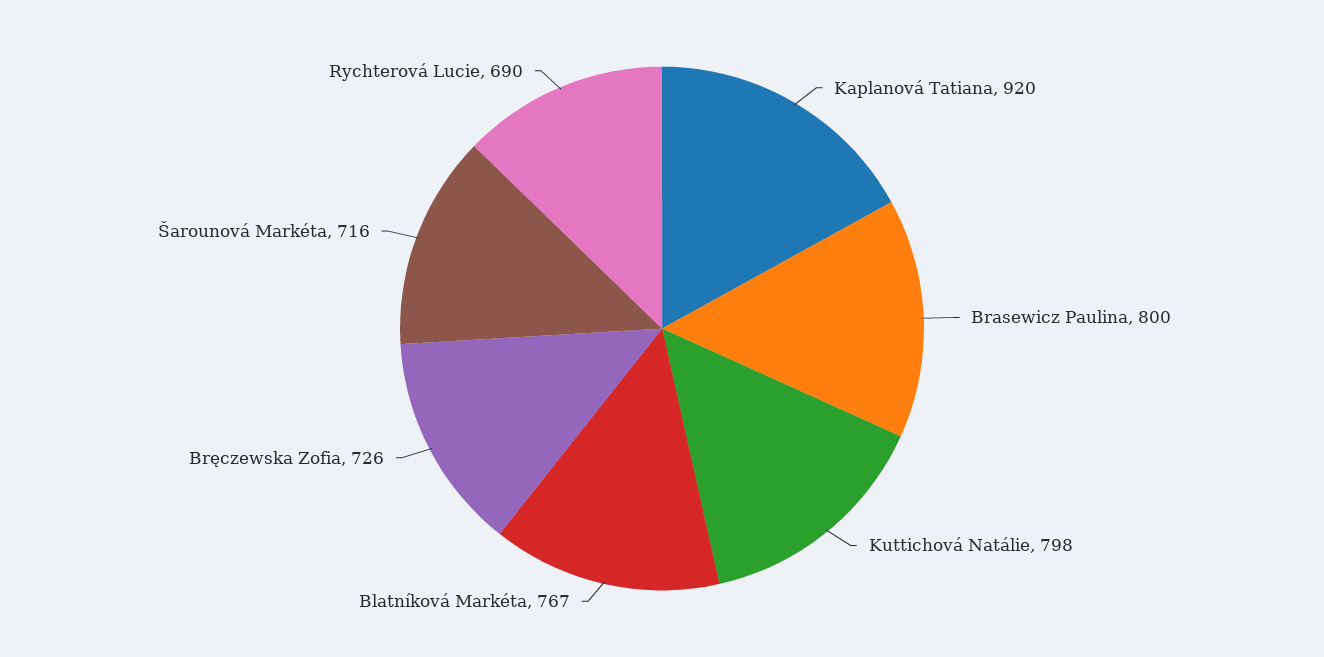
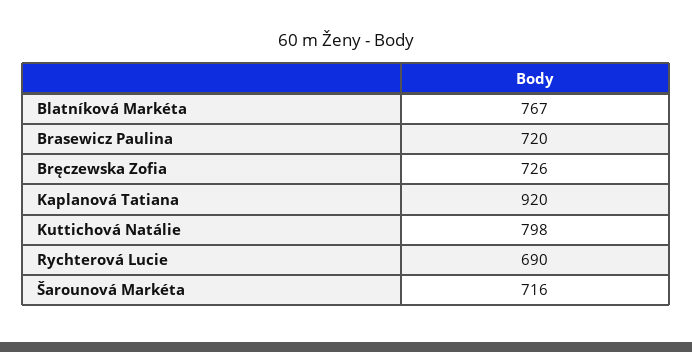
  {
    "Kaplanová Tatiana": 920,
-   "Brasewicz Paulina": 800,
+   "Brasewicz Paulina": 720,
    "Kuttichová Natálie": 798,
    "Blatníková Markéta": 767,
    "Bręczewska Zofia": 726,
    "Šarounová Markéta": 716,
    "Rychterová Lucie": 690
  }

